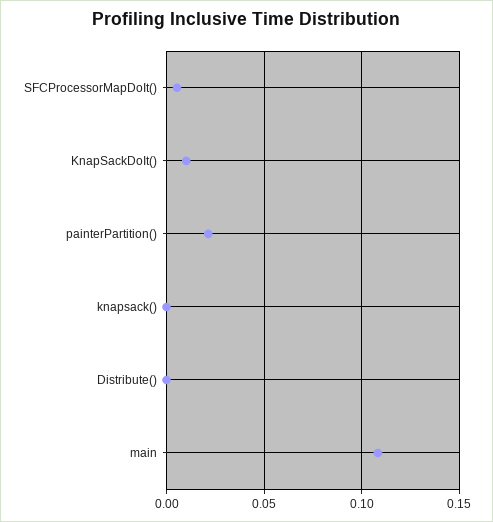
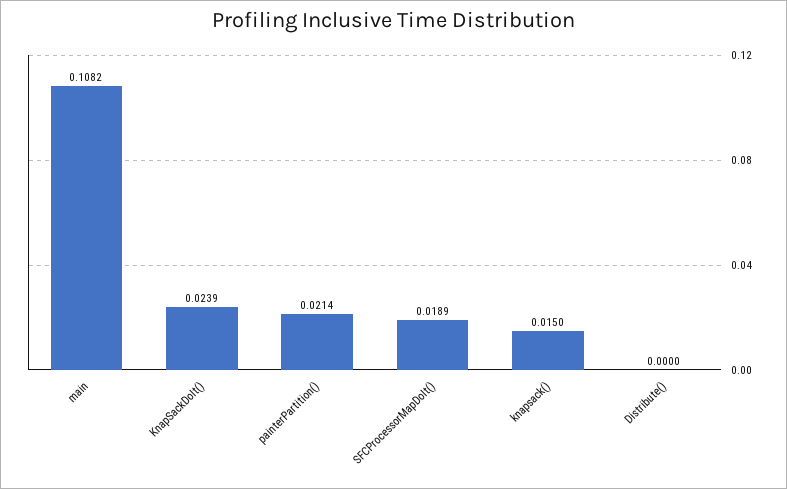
  {
-   "SFCProcessorMapDoIt()": 0.005,
+   "SFCProcessorMapDoIt()": 0.0189,
-   "KnapSackDoIt()": 0.01,
+   "KnapSackDoIt()": 0.0239,
    "painterPartition()": 0.0214,
-   "knapsack()": 0,
+   "knapsack()": 0.015,
    "Distribute()": 0,
    "main": 0.1082
  }

